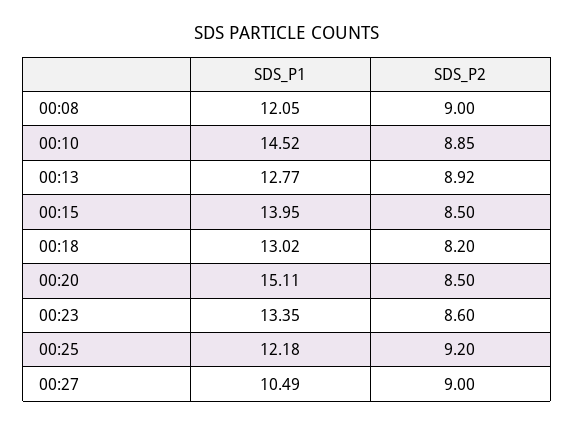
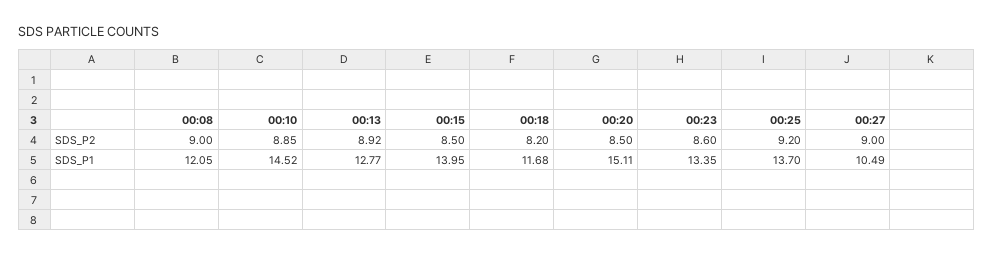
  {
    "SDS_P1": {
      "00:08": 12.05,
      "00:10": 14.52,
      "00:13": 12.77,
      "00:15": 13.95,
-     "00:18": 13.02,
+     "00:18": 11.68,
      "00:20": 15.11,
      "00:23": 13.35,
-     "00:25": 12.18,
+     "00:25": 13.7,
      "00:27": 10.49
    },
    "SDS_P2": {
      "00:08": 9,
      "00:10": 8.85,
      "00:13": 8.92,
      "00:15": 8.5,
      "00:18": 8.2,
      "00:20": 8.5,
      "00:23": 8.6,
      "00:25": 9.2,
      "00:27": 9
    }
  }

